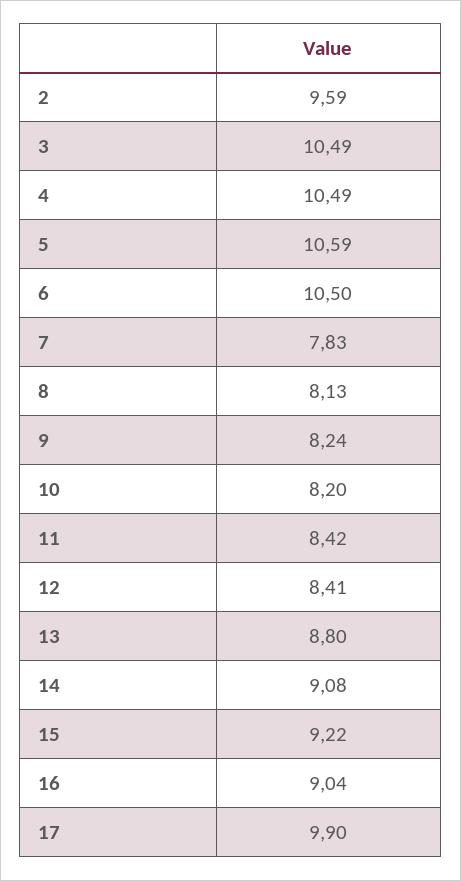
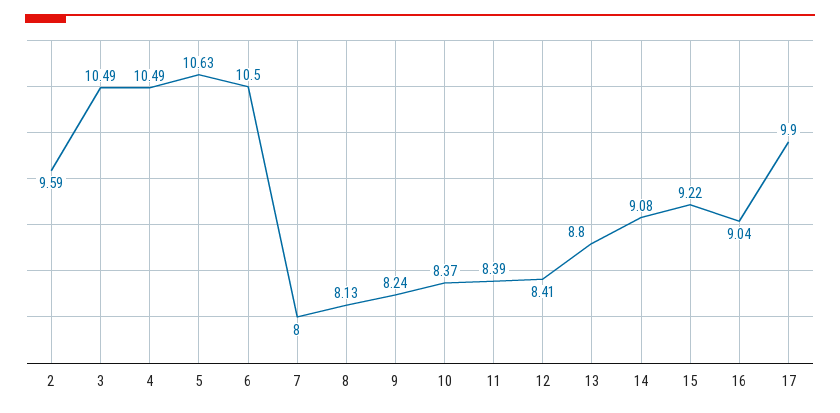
  {
    "2": 9.59,
    "3": 10.49,
    "4": 10.49,
-   "5": 10.59,
+   "5": 10.63,
    "6": 10.5,
-   "7": 7.83,
+   "7": 8,
    "8": 8.13,
    "9": 8.24,
-   "10": 8.2,
+   "10": 8.37,
-   "11": 8.42,
+   "11": 8.39,
    "12": 8.41,
    "13": 8.8,
    "14": 9.08,
    "15": 9.22,
    "16": 9.04,
    "17": 9.9
  }

